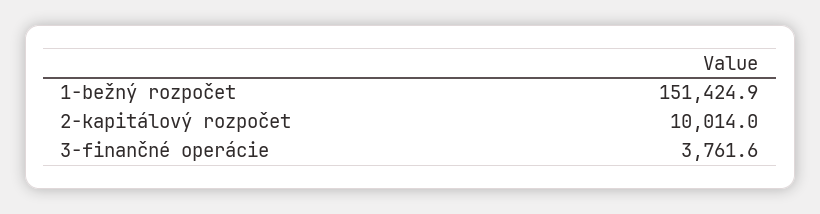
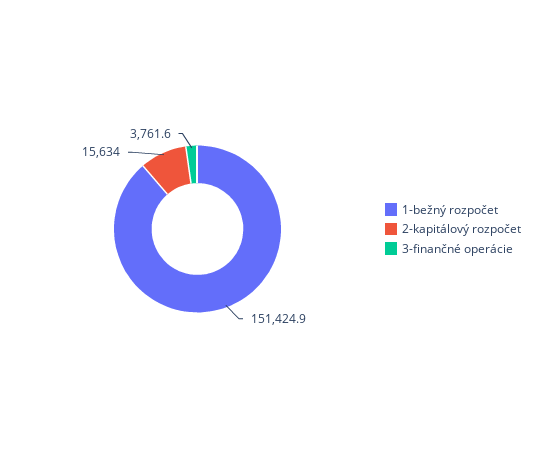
  {
    "1-bežný rozpočet": 151424.9,
-   "2-kapitálový rozpočet": 10014,
+   "2-kapitálový rozpočet": 15634,
    "3-finančné operácie": 3761.6
  }

